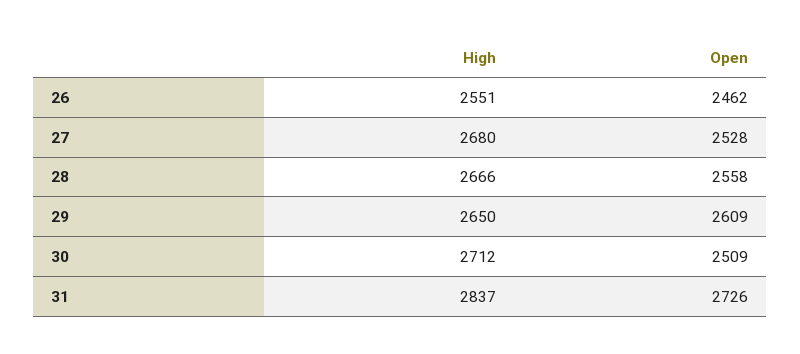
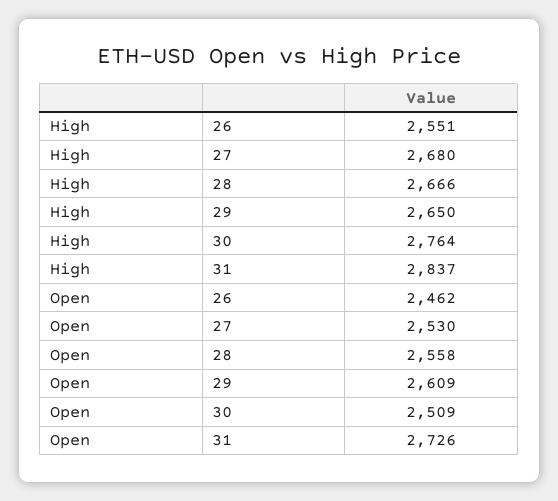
  {
    "High": {
      "26": 2551,
      "27": 2680,
      "28": 2666,
      "29": 2650,
-     "30": 2712,
+     "30": 2764,
      "31": 2837
    },
    "Open": {
      "26": 2462,
-     "27": 2528,
+     "27": 2530,
      "28": 2558,
      "29": 2609,
      "30": 2509,
      "31": 2726
    }
  }

